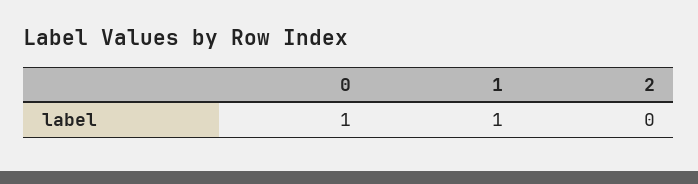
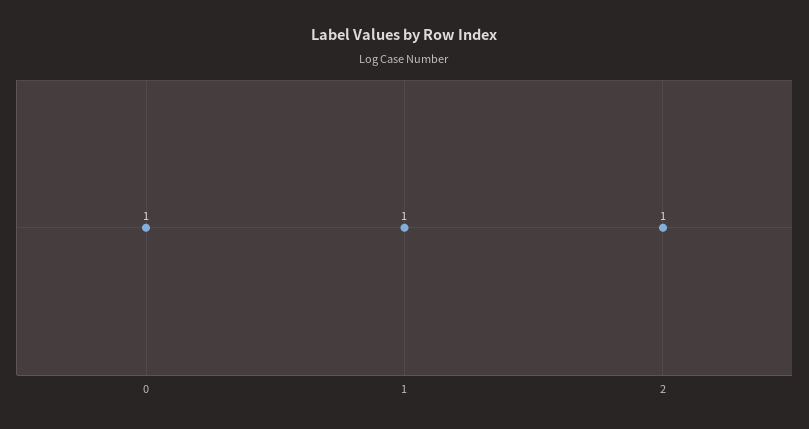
  {
    "0": 1,
    "1": 1,
-   "2": 0
+   "2": 1
  }

